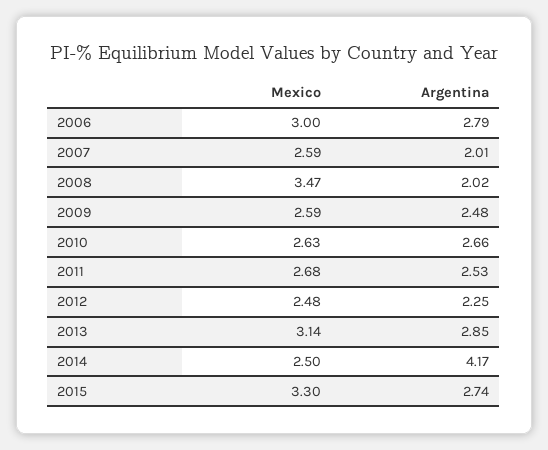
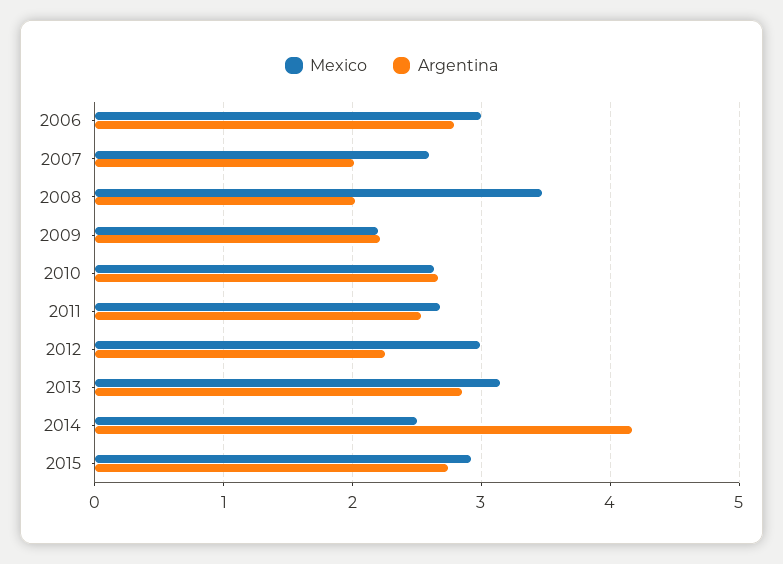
  {
    "Mexico": {
      "2006": 3,
      "2007": 2.59,
      "2008": 3.47,
-     "2009": 2.59,
+     "2009": 2.2,
      "2010": 2.63,
      "2011": 2.68,
-     "2012": 2.48,
+     "2012": 3,
      "2013": 3.14,
      "2014": 2.5,
-     "2015": 3.3
+     "2015": 2.9
    },
    "Argentina": {
      "2006": 2.79,
      "2007": 2.01,
      "2008": 2.02,
-     "2009": 2.48,
+     "2009": 2.2,
      "2010": 2.66,
      "2011": 2.53,
      "2012": 2.25,
      "2013": 2.85,
      "2014": 4.17,
      "2015": 2.74
    }
  }

